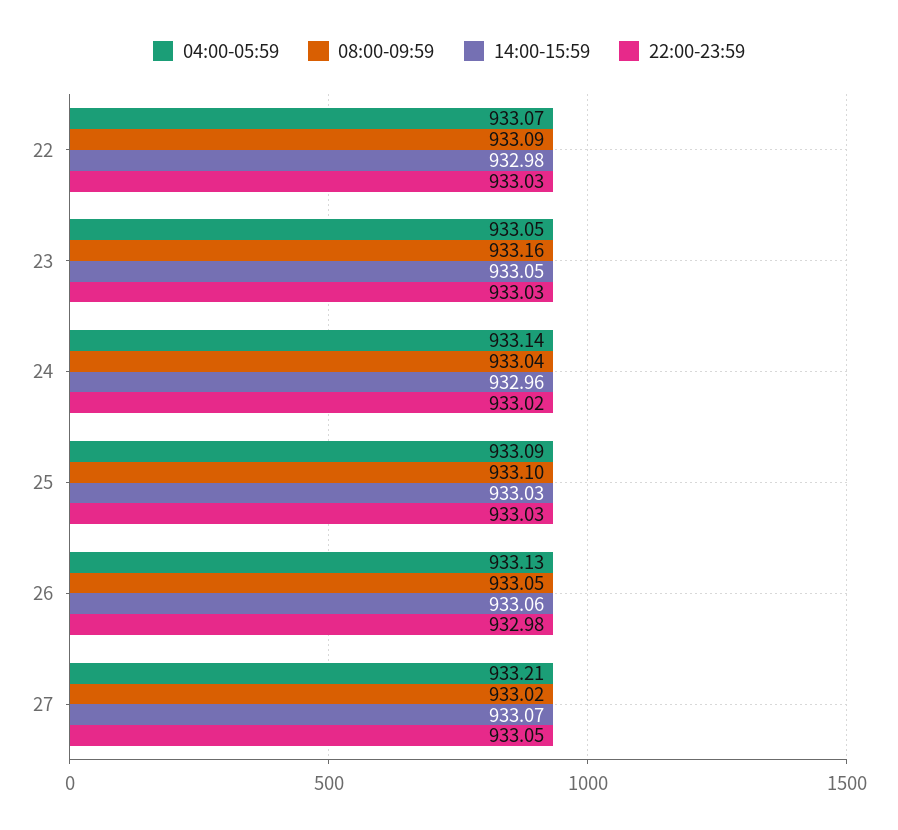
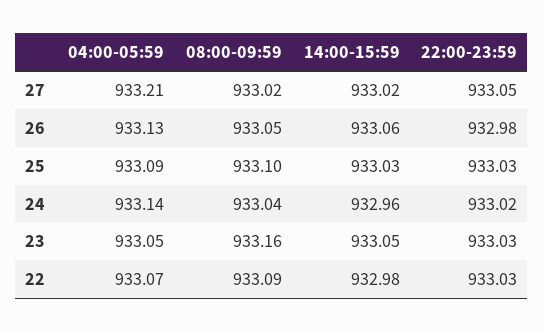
  {
    "04:00-05:59": {
      "22": 933.07,
      "23": 933.05,
      "24": 933.14,
      "25": 933.09,
      "26": 933.13,
      "27": 933.21
    },
    "08:00-09:59": {
      "22": 933.09,
      "23": 933.16,
      "24": 933.04,
      "25": 933.1,
      "26": 933.05,
      "27": 933.02
    },
    "14:00-15:59": {
      "22": 932.98,
      "23": 933.05,
      "24": 932.96,
      "25": 933.03,
      "26": 933.06,
-     "27": 933.07
+     "27": 933.02
    },
    "22:00-23:59": {
      "22": 933.03,
      "23": 933.03,
      "24": 933.02,
      "25": 933.03,
      "26": 932.98,
      "27": 933.05
    }
  }

